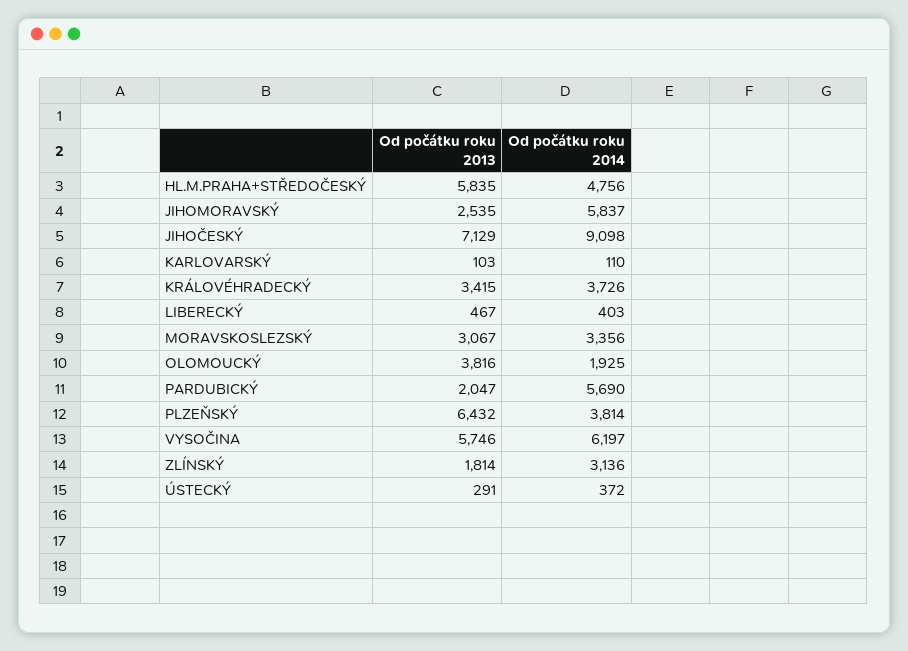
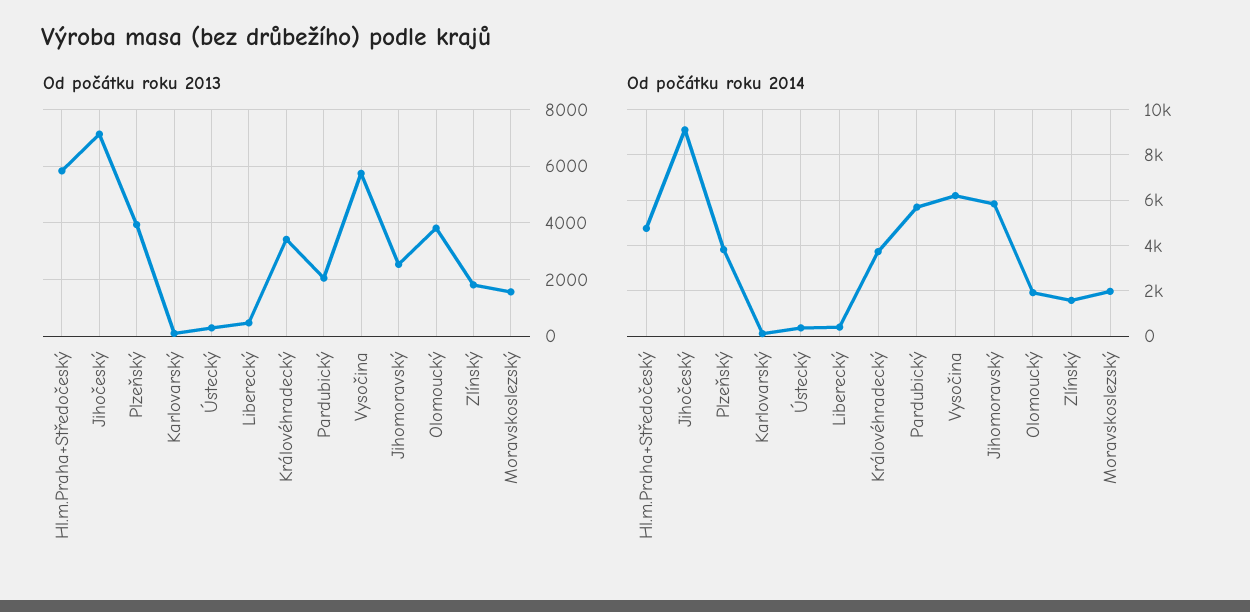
  {
    "Od počátku roku 2013": {
      "HL.M.PRAHA+STŘEDOČESKÝ": 5835,
      "JIHOMORAVSKÝ": 2535,
      "JIHOČESKÝ": 7129,
      "KARLOVARSKÝ": 103,
      "KRÁLOVÉHRADECKÝ": 3415,
      "LIBERECKÝ": 467,
-     "MORAVSKOSLEZSKÝ": 3067,
+     "MORAVSKOSLEZSKÝ": 1500,
      "OLOMOUCKÝ": 3816,
      "PARDUBICKÝ": 2047,
-     "PLZEŇSKÝ": 6432,
+     "PLZEŇSKÝ": 4000,
      "VYSOČINA": 5746,
      "ZLÍNSKÝ": 1814,
      "ÚSTECKÝ": 291
    },
    "Od počátku roku 2014": {
      "HL.M.PRAHA+STŘEDOČESKÝ": 4756,
      "JIHOMORAVSKÝ": 5837,
      "JIHOČESKÝ": 9098,
      "KARLOVARSKÝ": 110,
      "KRÁLOVÉHRADECKÝ": 3726,
      "LIBERECKÝ": 403,
-     "MORAVSKOSLEZSKÝ": 3356,
+     "MORAVSKOSLEZSKÝ": 2000,
      "OLOMOUCKÝ": 1925,
      "PARDUBICKÝ": 5690,
      "PLZEŇSKÝ": 3814,
      "VYSOČINA": 6197,
-     "ZLÍNSKÝ": 3136,
+     "ZLÍNSKÝ": 1500,
      "ÚSTECKÝ": 372
    }
  }

